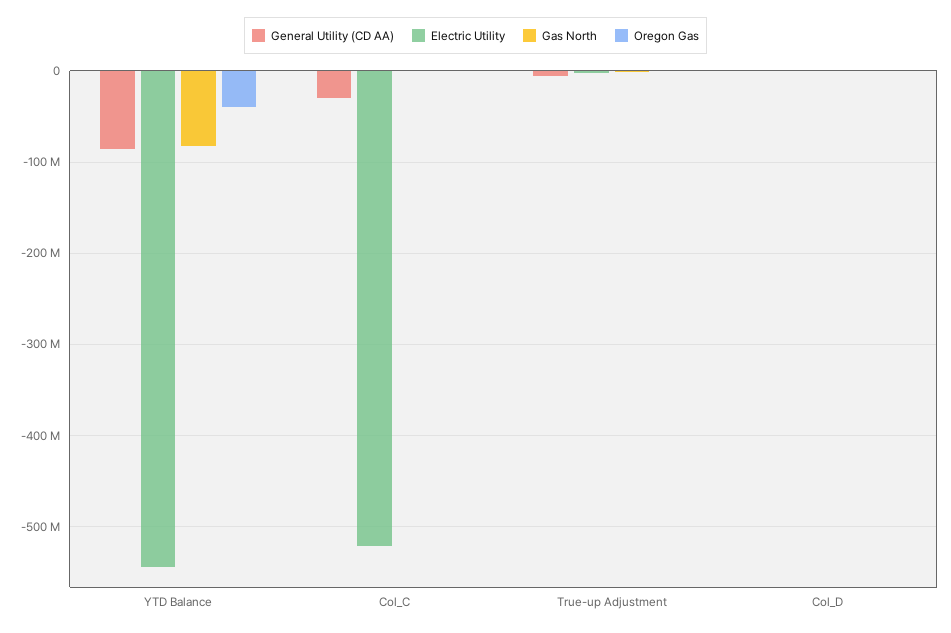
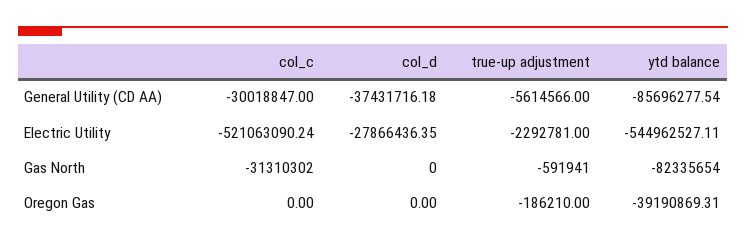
  {
    "General Utility (CD AA)": {
      "YTD Balance": -85696277.54,
      "Col_C": -30018847,
      "True-up Adjustment": -5614566,
-     "Col_D": 0
+     "Col_D": -37431716.18
    },
    "Electric Utility": {
      "YTD Balance": -544962527.11,
      "Col_C": -521063090.24,
      "True-up Adjustment": -2292781,
-     "Col_D": 0
+     "Col_D": -27866436.35
    },
    "Gas North": {
      "YTD Balance": -82335654,
-     "Col_C": 0,
+     "Col_C": -31310302,
      "True-up Adjustment": -591941,
      "Col_D": 0
    },
    "Oregon Gas": {
      "YTD Balance": -39190869.31,
      "Col_C": 0,
      "True-up Adjustment": -186210,
      "Col_D": 0
    }
  }

